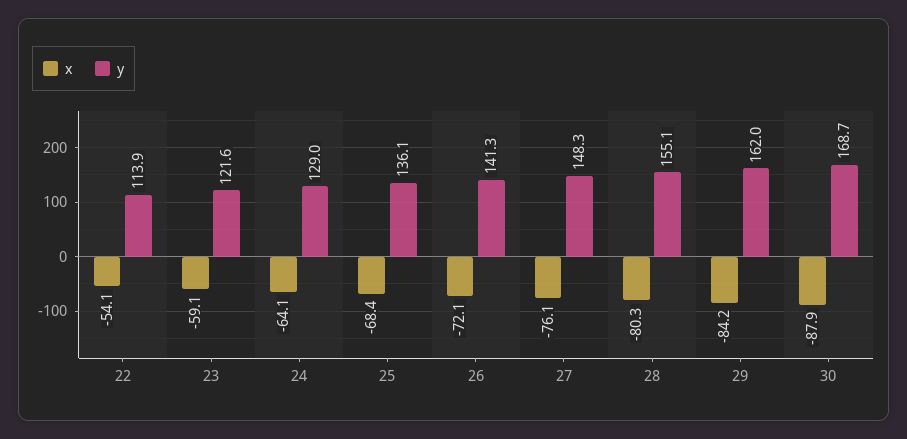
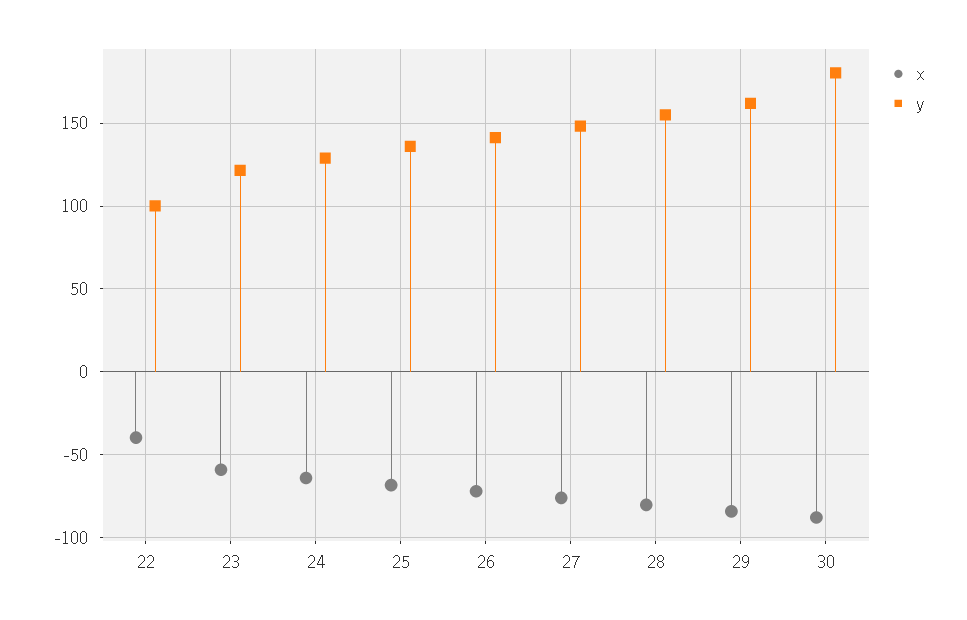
  {
    "x": {
-     "22": -54.1,
+     "22": -40,
      "23": -59.1,
      "24": -64.1,
      "25": -68.4,
      "26": -72.1,
      "27": -76.1,
      "28": -80.3,
      "29": -84.2,
      "30": -87.9
    },
    "y": {
-     "22": 113.9,
+     "22": 100,
      "23": 121.6,
      "24": 129,
      "25": 136.1,
      "26": 141.3,
      "27": 148.3,
      "28": 155.1,
      "29": 162,
-     "30": 168.7
+     "30": 180
    }
  }

